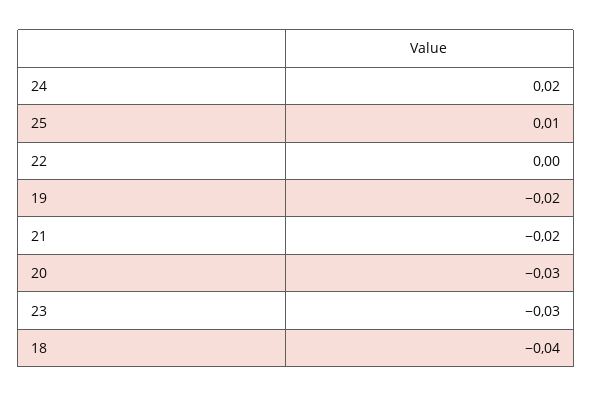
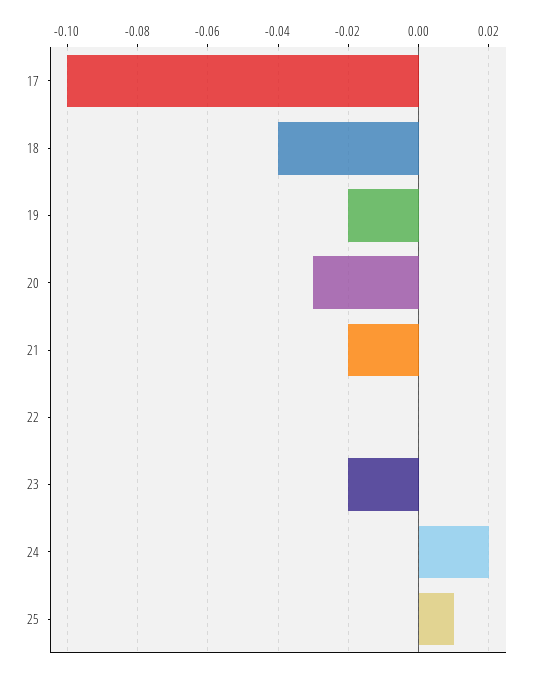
  {
    "24": 0.02,
    "25": 0.01,
    "22": 0,
    "19": -0.02,
    "21": -0.02,
    "20": -0.03,
-   "23": -0.03,
+   "23": -0.02,
-   "18": -0.04
+   "18": -0.04,
+   "17": -0.1
  }

